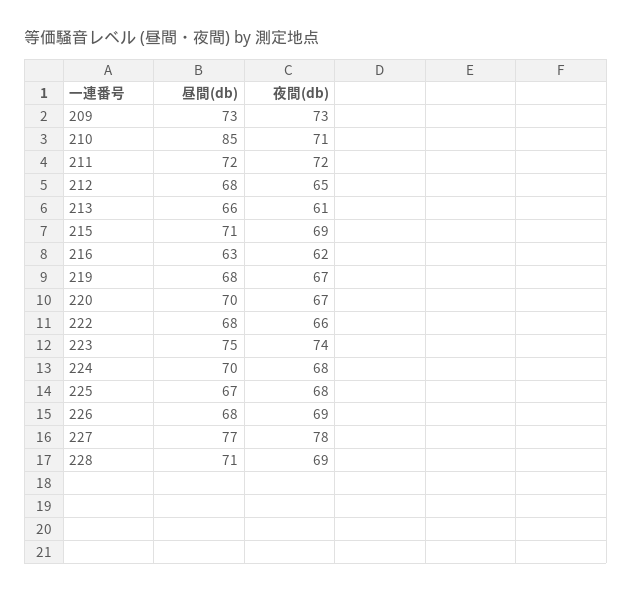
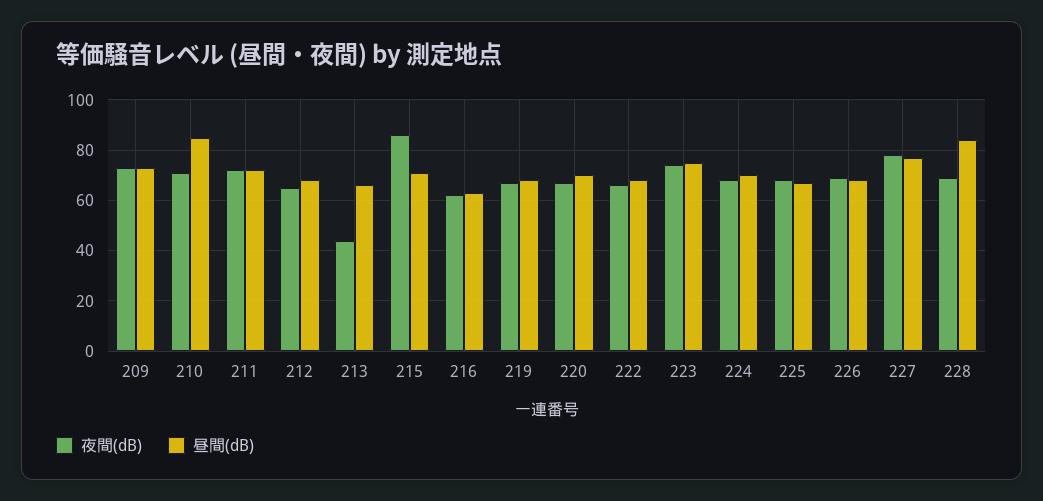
  {
    "昼間(db)": {
      "209": 73,
      "210": 85,
      "211": 72,
      "212": 68,
      "213": 66,
      "215": 71,
      "216": 63,
      "219": 68,
      "220": 70,
      "222": 68,
      "223": 75,
      "224": 70,
      "225": 67,
      "226": 68,
      "227": 77,
-     "228": 71
+     "228": 85
    },
    "夜間(db)": {
      "209": 73,
      "210": 71,
      "211": 72,
      "212": 65,
-     "213": 61,
+     "213": 45,
-     "215": 69,
+     "215": 85,
      "216": 62,
      "219": 67,
      "220": 67,
      "222": 66,
      "223": 74,
      "224": 68,
      "225": 68,
      "226": 69,
      "227": 78,
      "228": 69
    }
  }

